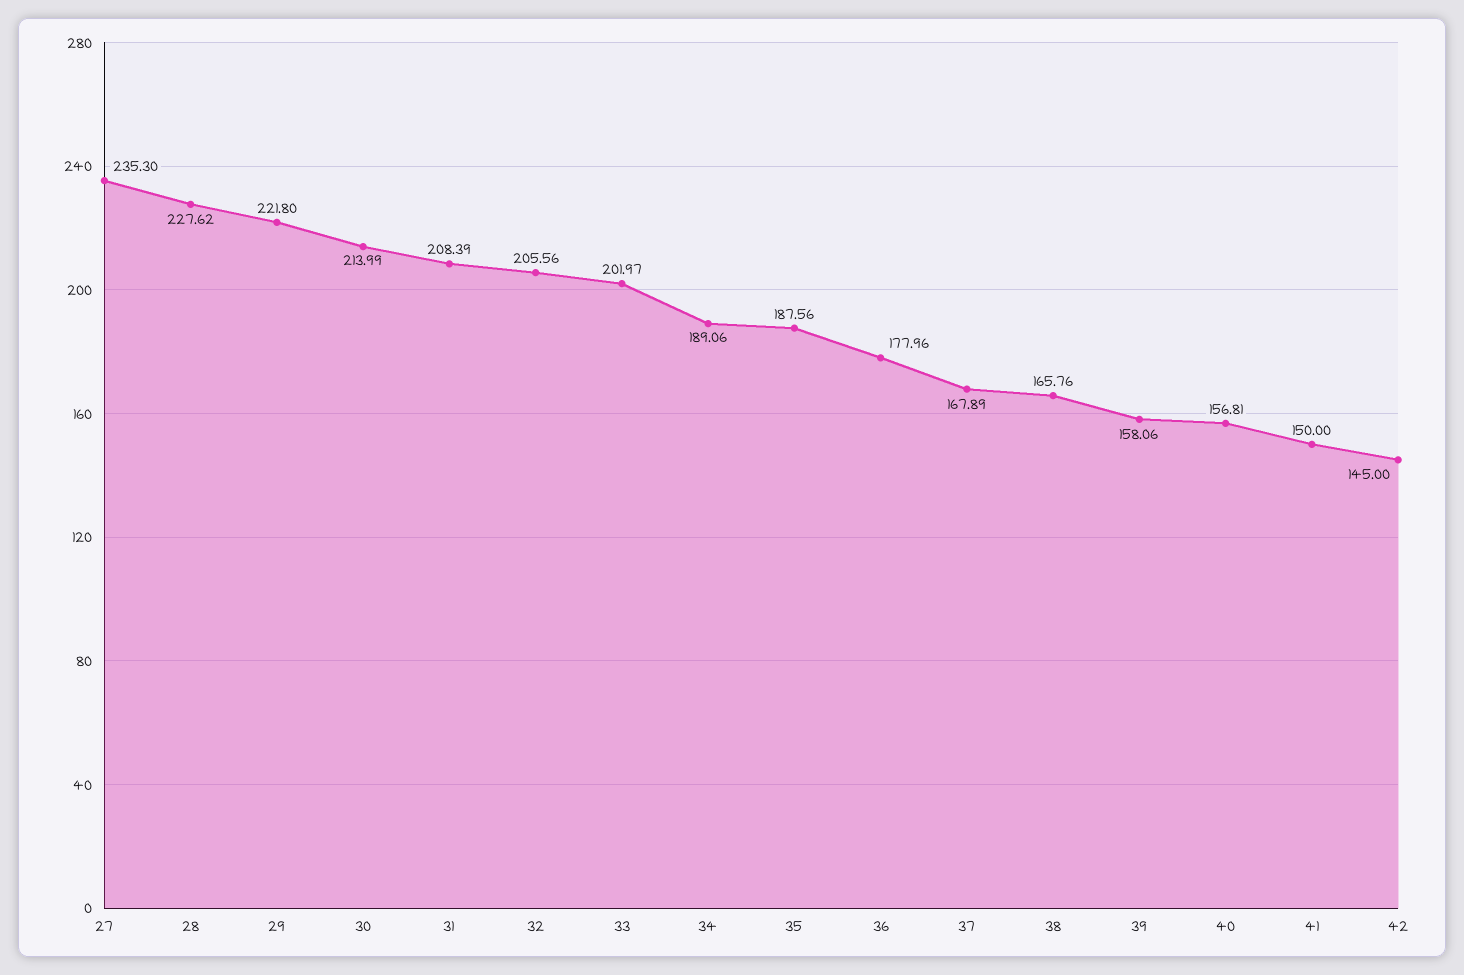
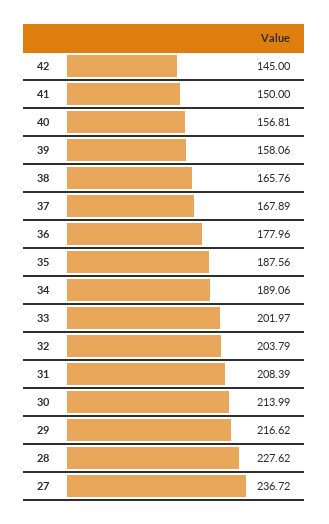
  {
-   "27": 235.3,
+   "27": 236.72,
    "28": 227.62,
-   "29": 221.8,
+   "29": 216.62,
    "30": 213.99,
    "31": 208.39,
-   "32": 205.56,
+   "32": 203.79,
    "33": 201.97,
    "34": 189.06,
    "35": 187.56,
    "36": 177.96,
    "37": 167.89,
    "38": 165.76,
    "39": 158.06,
    "40": 156.81,
    "41": 150,
    "42": 145
  }

